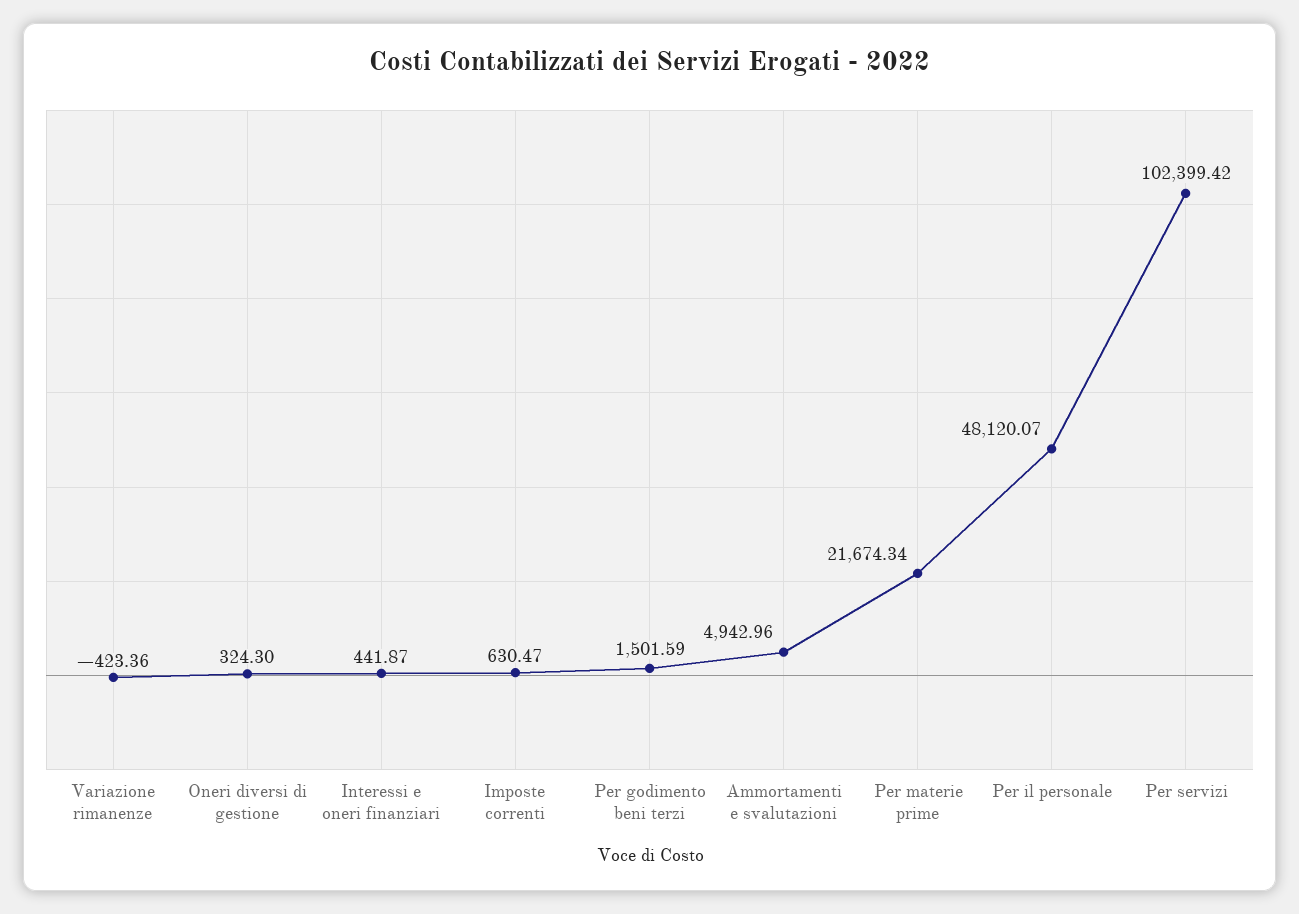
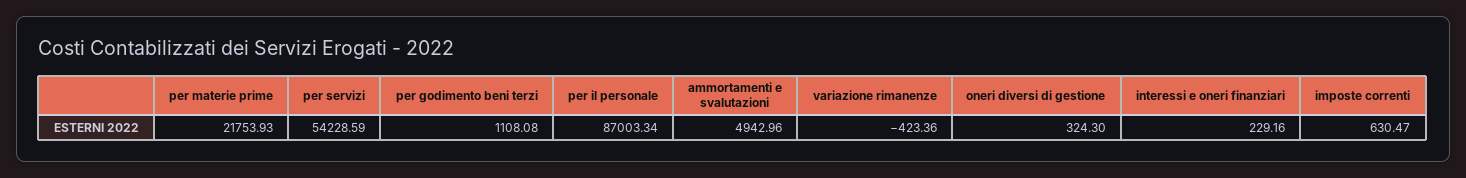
  {
    "Variazione rimanenze": -423.36,
    "Oneri diversi di gestione": 324.3,
-   "Interessi e oneri finanziari": 441.87,
+   "Interessi e oneri finanziari": 229.16,
    "Imposte correnti": 630.47,
-   "Per godimento beni terzi": 1501.59,
+   "Per godimento beni terzi": 1108.08,
    "Ammortamenti e svalutazioni": 4942.96,
-   "Per materie prime": 21674.34,
+   "Per materie prime": 21753.93,
-   "Per il personale": 48120.07,
+   "Per il personale": 87003.34,
-   "Per servizi": 102399.42
+   "Per servizi": 54228.59
  }

